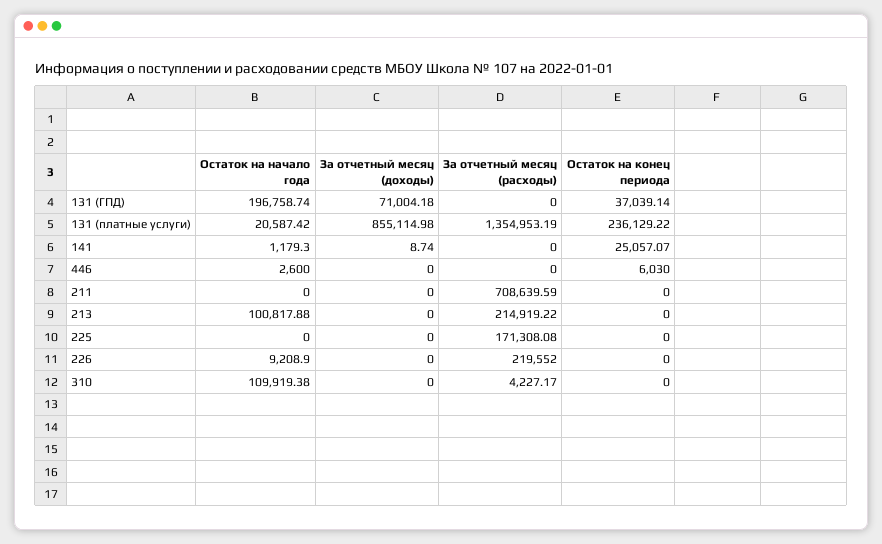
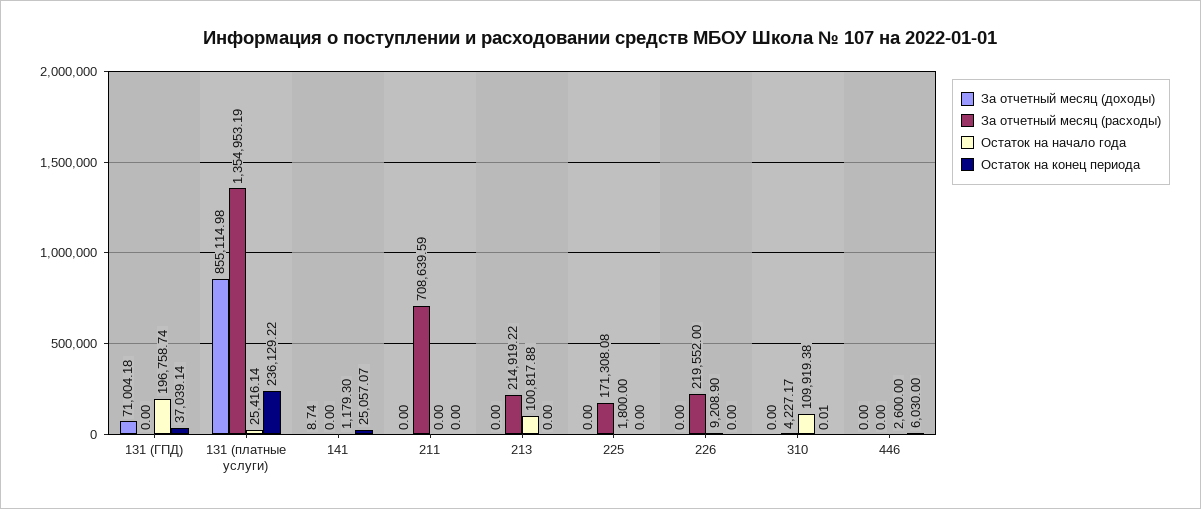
  {
    "Остаток на начало года": {
      "131 (ГПД)": 196758.74,
-     "131 (платные услуги)": 20587.42,
+     "131 (платные услуги)": 25416.14,
      "141": 1179.3,
      "446": 2600,
      "211": 0,
      "213": 100817.88,
-     "225": 0,
+     "225": 1800,
      "226": 9208.9,
      "310": 109919.38
    },
    "За отчетный месяц (доходы)": {
      "131 (ГПД)": 71004.18,
      "131 (платные услуги)": 855114.98,
      "141": 8.74,
      "446": 0,
      "211": 0,
      "213": 0,
      "225": 0,
      "226": 0,
      "310": 0
    },
    "За отчетный месяц (расходы)": {
      "131 (ГПД)": 0,
      "131 (платные услуги)": 1354953.19,
      "141": 0,
      "446": 0,
      "211": 708639.59,
      "213": 214919.22,
      "225": 171308.08,
      "226": 219552,
      "310": 4227.17
    },
    "Остаток на конец периода": {
      "131 (ГПД)": 37039.14,
      "131 (платные услуги)": 236129.22,
      "141": 25057.07,
      "446": 6030,
      "211": 0,
      "213": 0,
      "225": 0,
      "226": 0,
-     "310": 0
+     "310": 0.01
    }
  }

